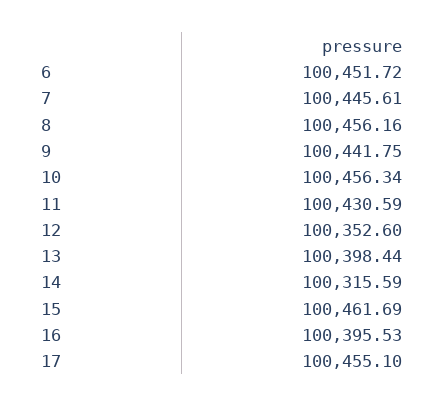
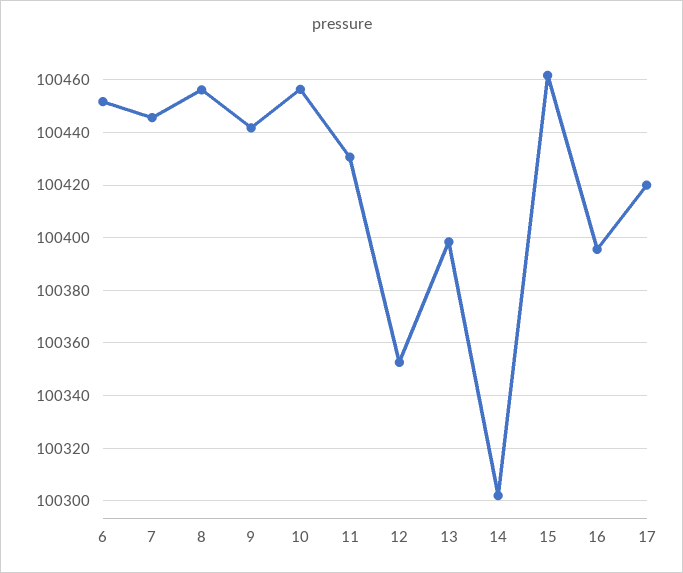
  {
    "6": 100451.72,
    "7": 100445.61,
    "8": 100456.16,
    "9": 100441.75,
    "10": 100456.34,
    "11": 100430.59,
    "12": 100352.6,
    "13": 100398.44,
-   "14": 100315.59,
+   "14": 100302.5,
    "15": 100461.69,
    "16": 100395.53,
-   "17": 100455.1
+   "17": 100420
  }

